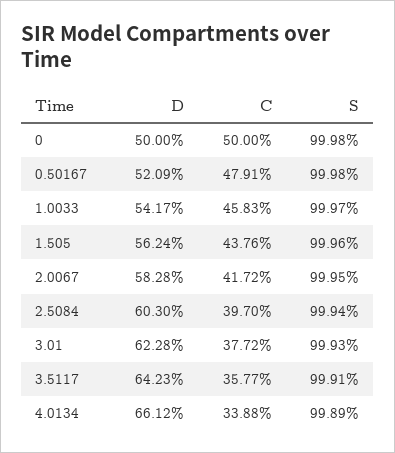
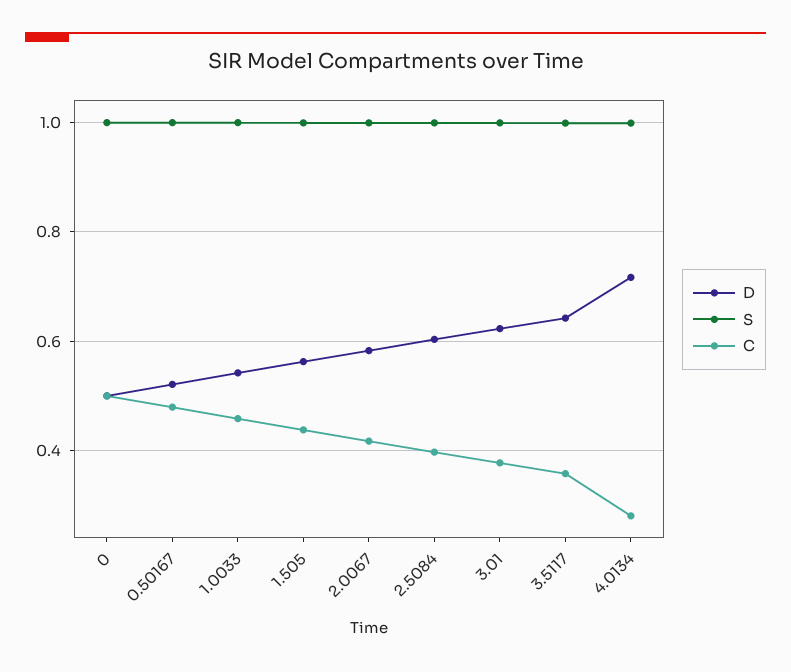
  {
    "D": {
      "0": 0.5,
      "0.50167": 0.5209,
      "1.0033": 0.5417,
      "1.505": 0.5624,
      "2.0067": 0.5828,
      "2.5084": 0.603,
      "3.01": 0.6228,
      "3.5117": 0.6423,
-     "4.0134": 0.6612
+     "4.0134": 0.72
    },
    "C": {
      "0": 0.5,
      "0.50167": 0.4791,
      "1.0033": 0.4583,
      "1.505": 0.4376,
      "2.0067": 0.4172,
      "2.5084": 0.397,
      "3.01": 0.3772,
      "3.5117": 0.3577,
-     "4.0134": 0.3388
+     "4.0134": 0.28
    },
    "S": {
      "0": 0.9998,
      "0.50167": 0.9998,
      "1.0033": 0.9997,
      "1.505": 0.9996,
      "2.0067": 0.9995,
      "2.5084": 0.9994,
      "3.01": 0.9993,
      "3.5117": 0.9991,
      "4.0134": 0.9989
    }
  }

